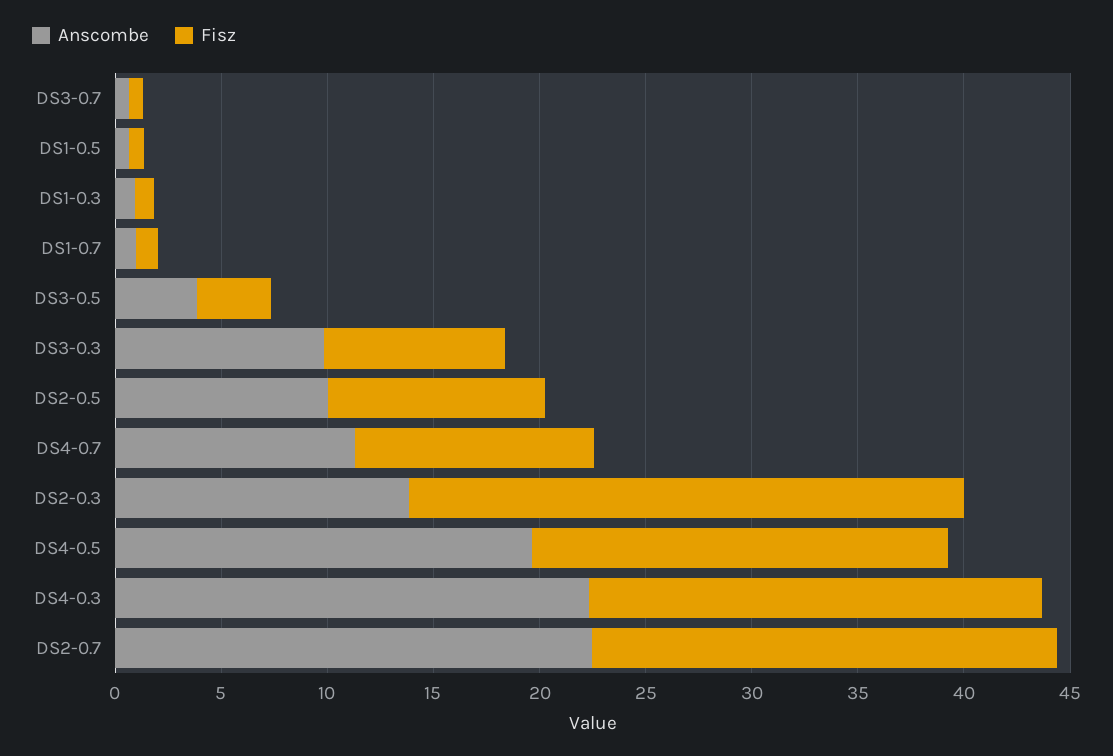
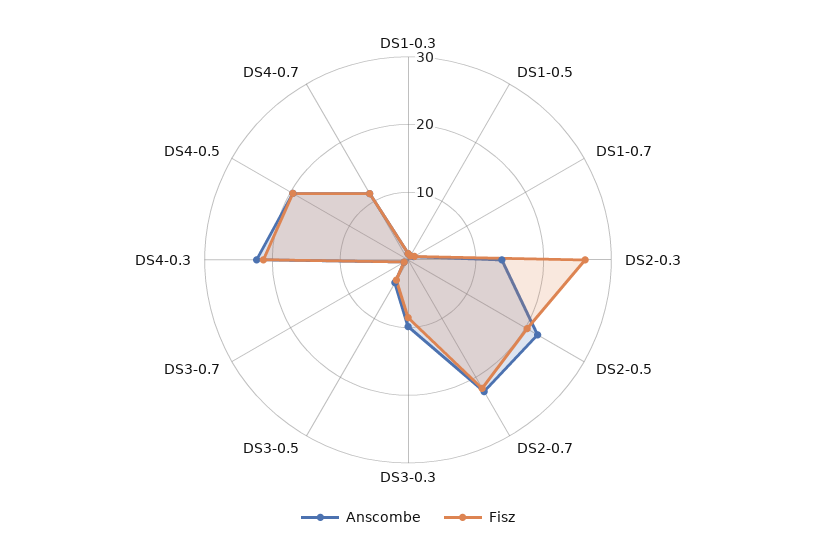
  {
    "Anscombe": {
      "DS3-0.7": 1,
      "DS1-0.5": 1,
      "DS1-0.3": 1,
      "DS1-0.7": 1,
      "DS3-0.5": 4,
      "DS3-0.3": 10,
-     "DS2-0.5": 10,
+     "DS2-0.5": 22,
      "DS4-0.7": 11,
      "DS2-0.3": 14,
      "DS4-0.5": 20,
      "DS4-0.3": 22,
      "DS2-0.7": 22
    },
    "Fisz": {
      "DS3-0.7": 1,
      "DS1-0.5": 1,
      "DS1-0.3": 1,
      "DS1-0.7": 1,
      "DS3-0.5": 3,
      "DS3-0.3": 9,
-     "DS2-0.5": 10,
+     "DS2-0.5": 20,
      "DS4-0.7": 11,
      "DS2-0.3": 26,
      "DS4-0.5": 20,
      "DS4-0.3": 21,
      "DS2-0.7": 22
    }
  }

